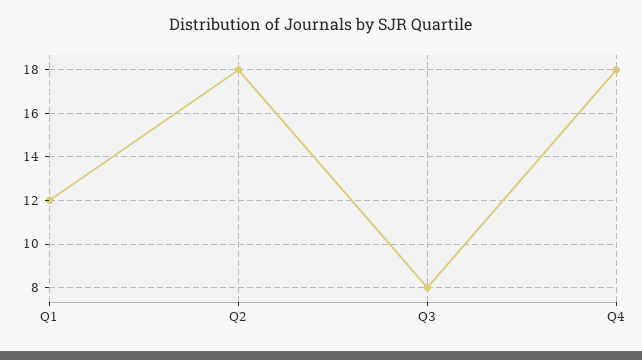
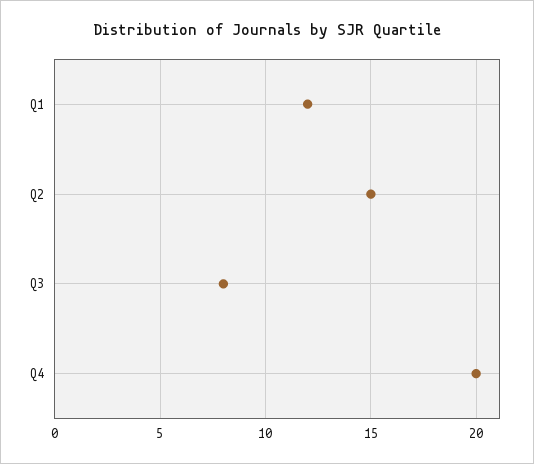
  {
    "Q1": 12,
-   "Q2": 18,
+   "Q2": 15,
    "Q3": 8,
-   "Q4": 18
+   "Q4": 20
  }

